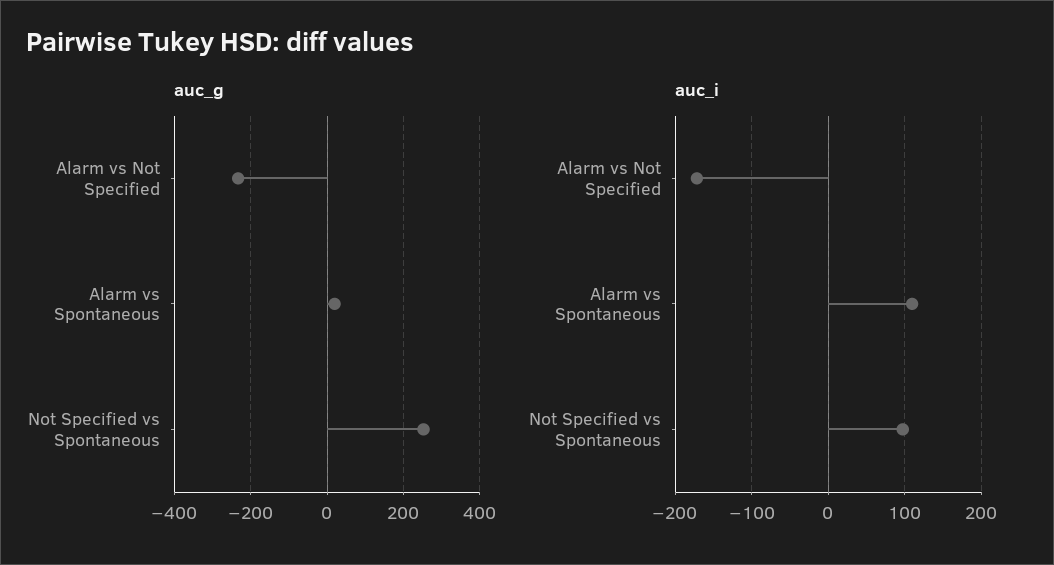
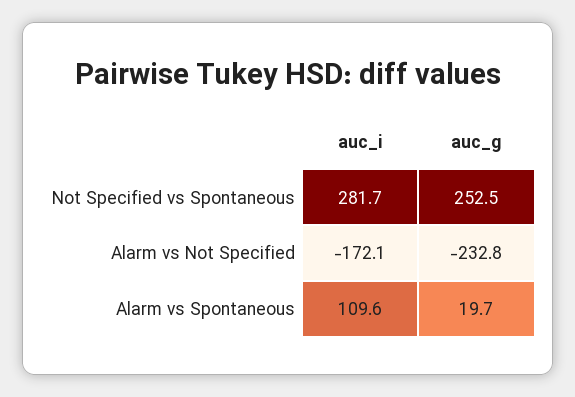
  {
    "auc_g": {
      "Alarm vs Not Specified": -232.8,
      "Alarm vs Spontaneous": 19.7,
      "Not Specified vs Spontaneous": 252.5
    },
    "auc_i": {
      "Alarm vs Not Specified": -172.1,
      "Alarm vs Spontaneous": 109.6,
-     "Not Specified vs Spontaneous": 100
+     "Not Specified vs Spontaneous": 281.7
    }
  }

